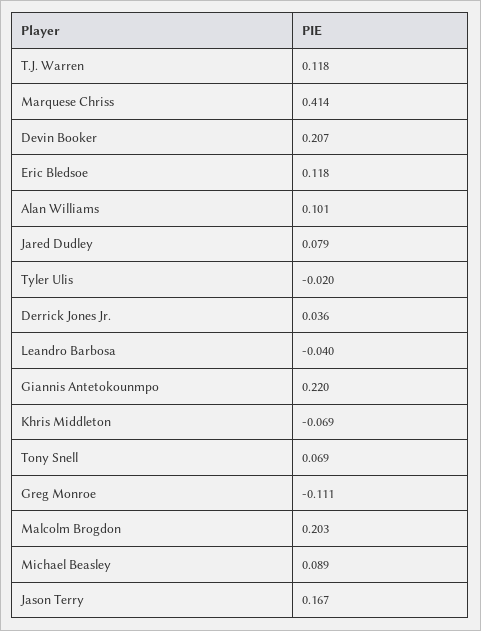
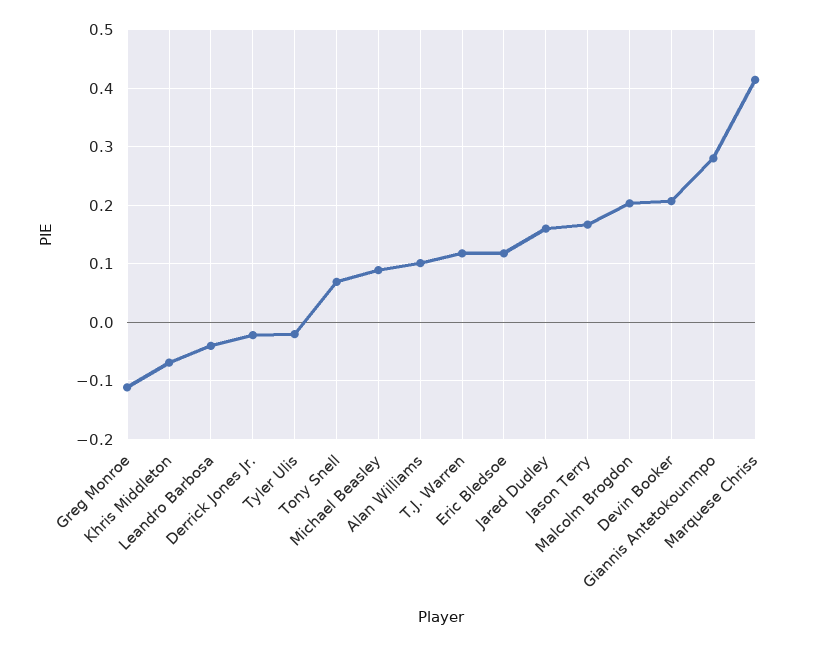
  {
    "T.J. Warren": 0.118,
    "Marquese Chriss": 0.414,
    "Devin Booker": 0.207,
    "Eric Bledsoe": 0.118,
    "Alan Williams": 0.101,
-   "Jared Dudley": 0.079,
+   "Jared Dudley": 0.16,
    "Tyler Ulis": -0.02,
-   "Derrick Jones Jr.": 0.036,
+   "Derrick Jones Jr.": -0.02,
    "Leandro Barbosa": -0.04,
-   "Giannis Antetokounmpo": 0.22,
+   "Giannis Antetokounmpo": 0.28,
    "Khris Middleton": -0.069,
    "Tony Snell": 0.069,
    "Greg Monroe": -0.111,
    "Malcolm Brogdon": 0.203,
    "Michael Beasley": 0.089,
    "Jason Terry": 0.167
  }

